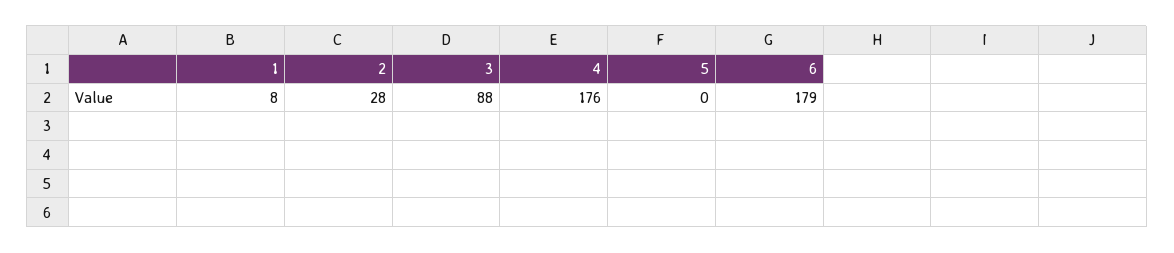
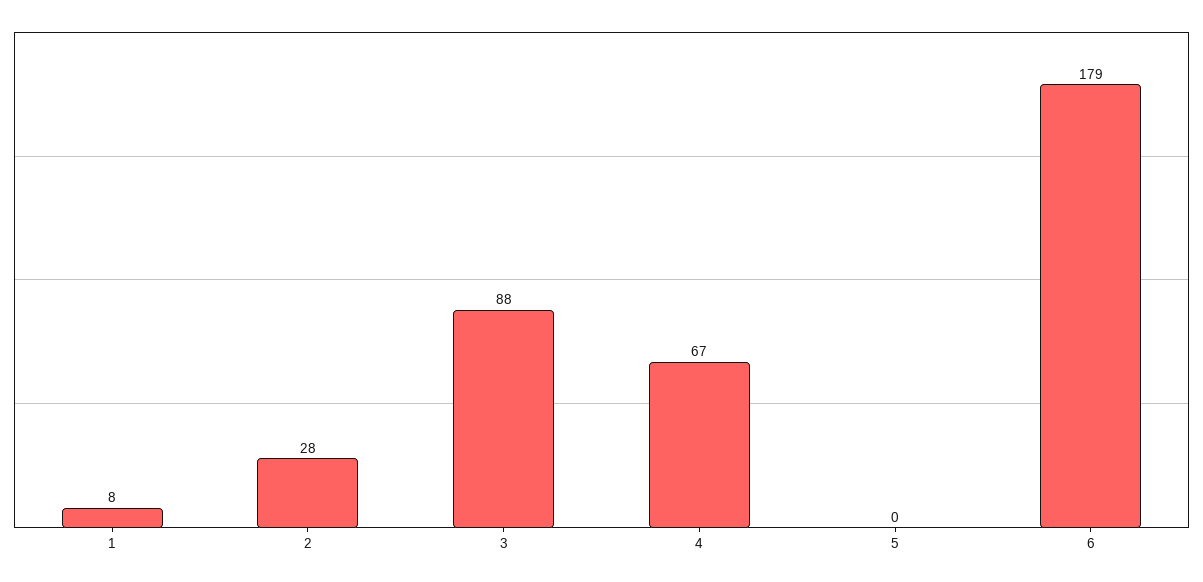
  {
    "1": 8,
    "2": 28,
    "3": 88,
-   "4": 176,
+   "4": 67,
    "5": 0,
    "6": 179
  }

